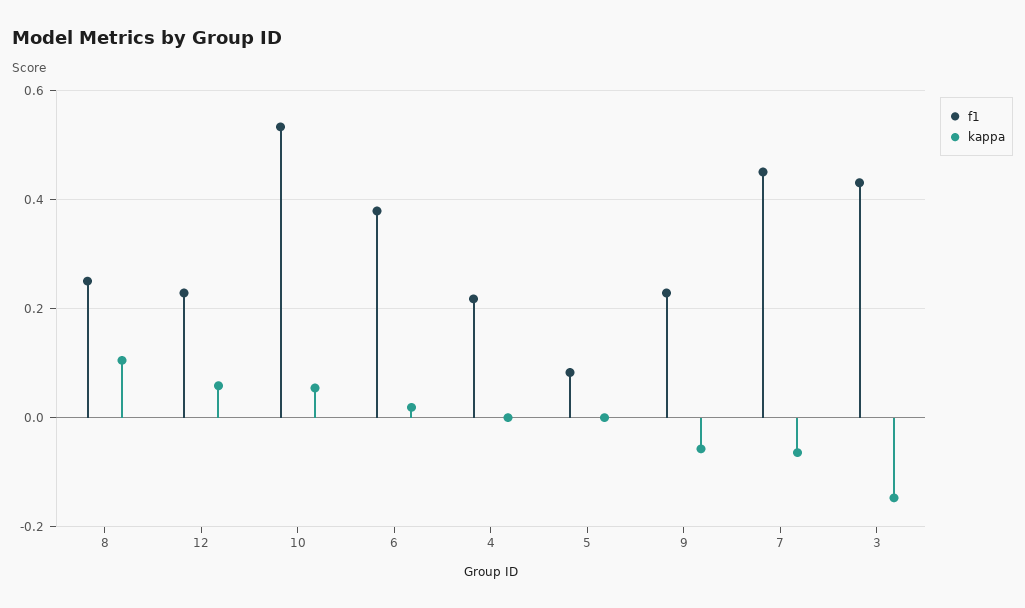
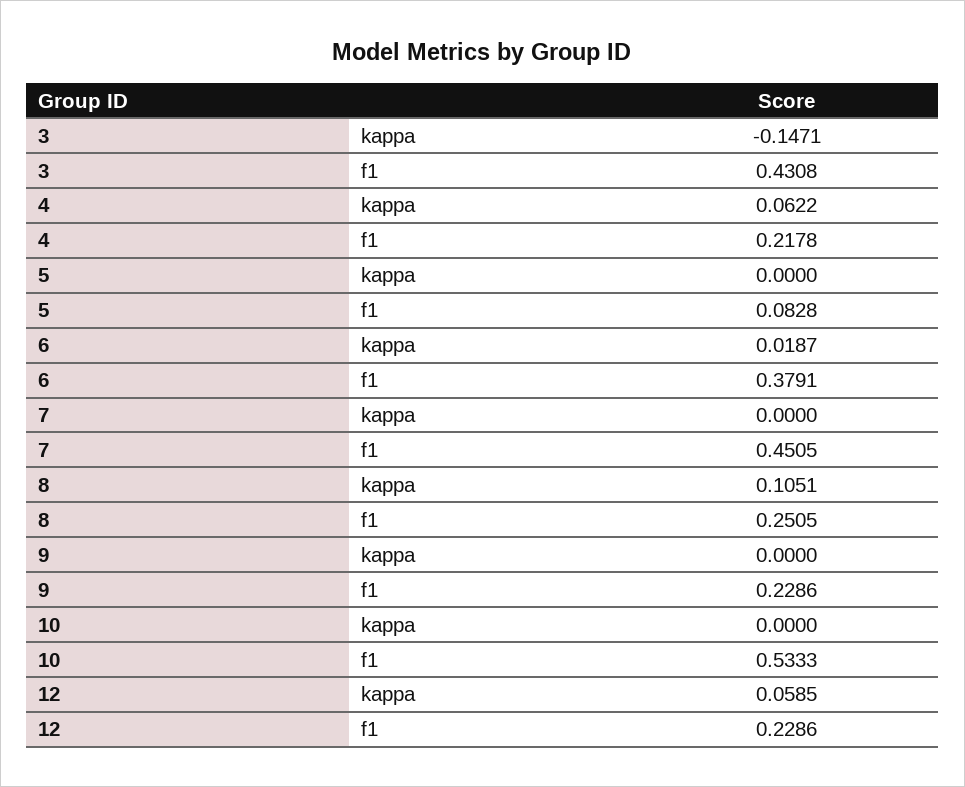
  {
    "f1": {
      "8": 0.2505,
      "12": 0.2286,
      "10": 0.5333,
      "6": 0.3791,
      "4": 0.2178,
      "5": 0.0828,
      "9": 0.2286,
      "7": 0.4505,
      "3": 0.4308
    },
    "kappa": {
      "8": 0.1051,
      "12": 0.0585,
-     "10": 0.06,
+     "10": 0,
      "6": 0.0187,
-     "4": 0,
+     "4": 0.0622,
      "5": 0,
-     "9": -0.06,
+     "9": 0,
-     "7": -0.06,
+     "7": 0,
      "3": -0.1471
    }
  }

